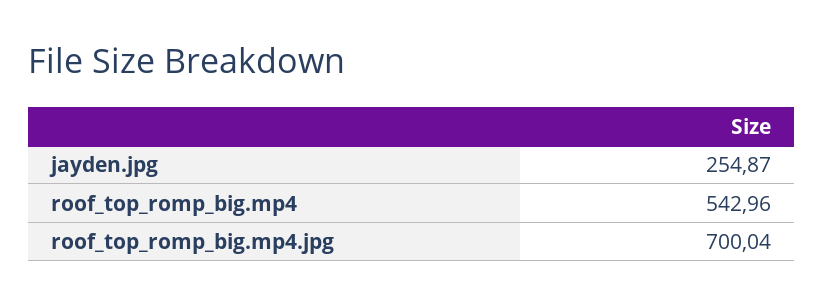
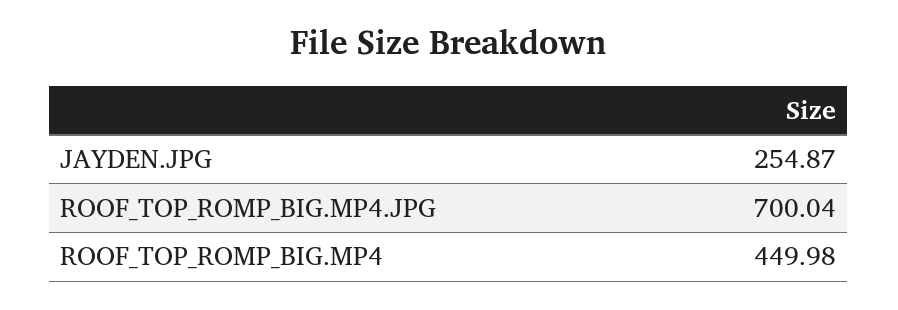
  {
    "jayden.jpg": 254.87,
-   "roof_top_romp_big.mp4": 542.96,
+   "roof_top_romp_big.mp4": 449.98,
    "roof_top_romp_big.mp4.jpg": 700.04
  }

